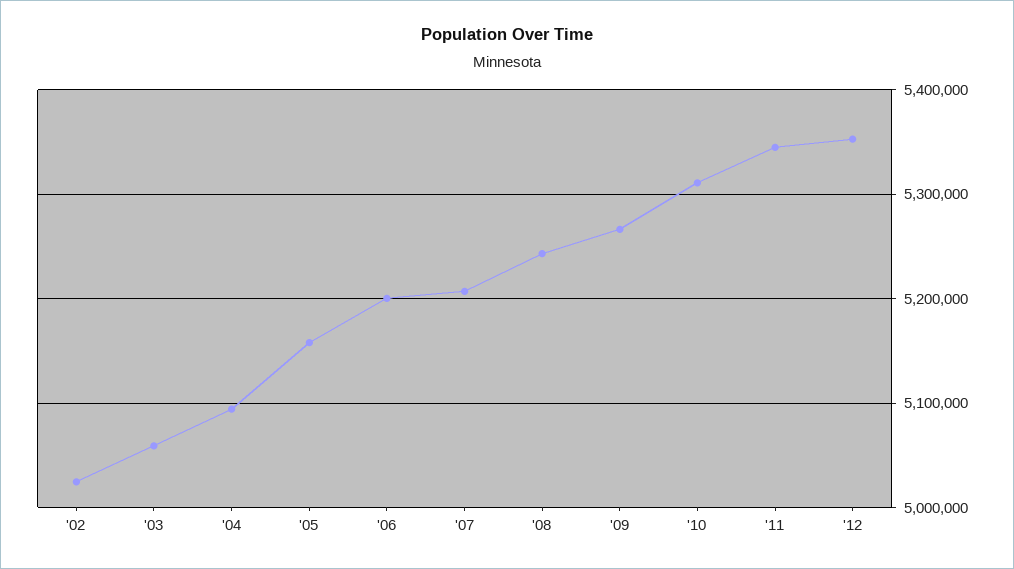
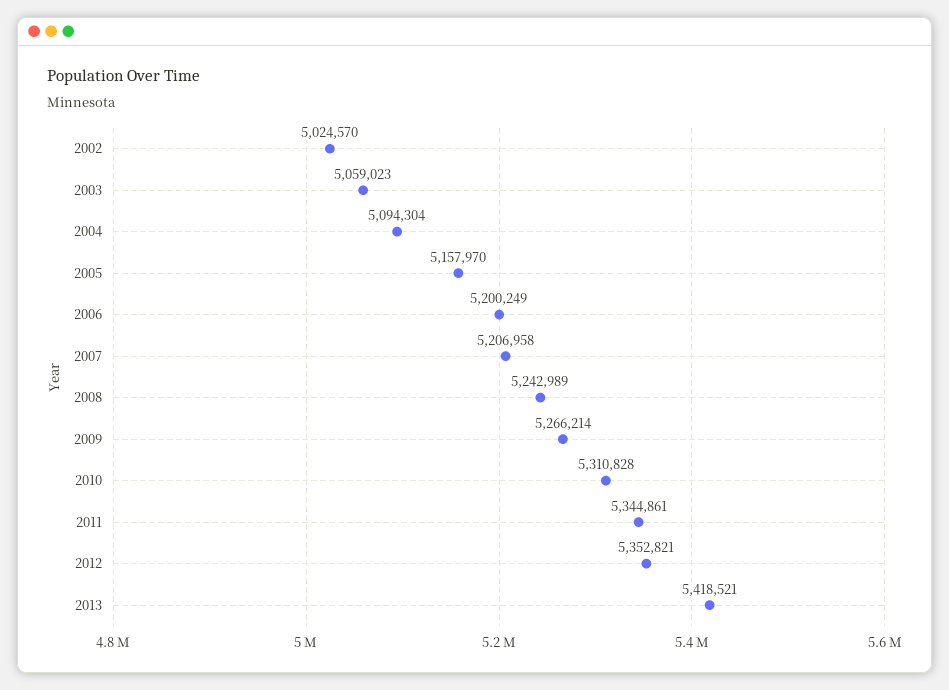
  {
    "'02": 5024570,
    "'03": 5059023,
    "'04": 5094304,
    "'05": 5157970,
    "'06": 5200249,
    "'07": 5206958,
    "'08": 5242989,
    "'09": 5266214,
    "'10": 5310828,
    "'11": 5344861,
-   "'12": 5352821
+   "'12": 5352821,
+   "2013": 5418521
  }

